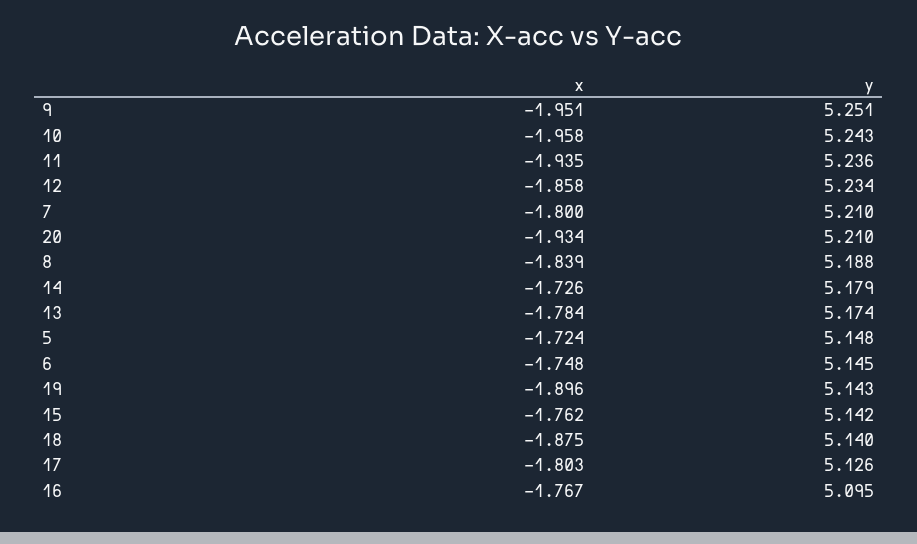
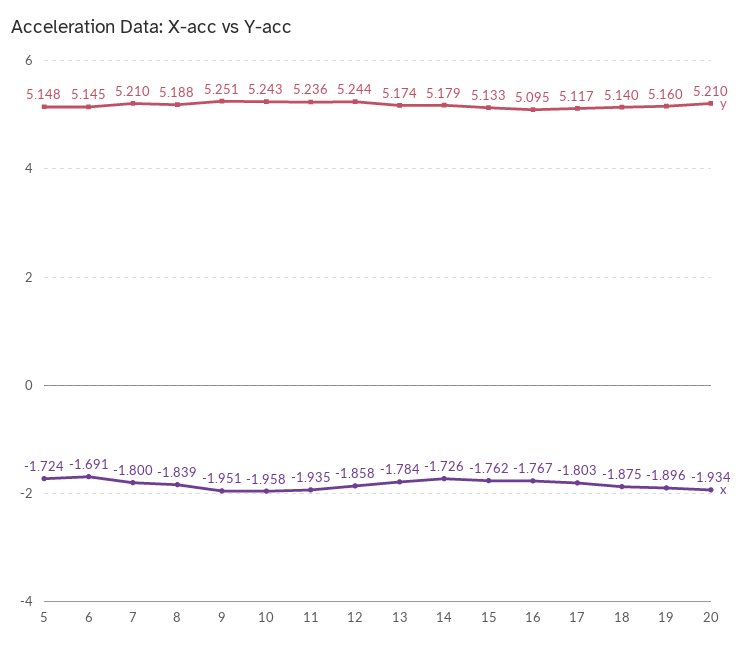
  {
    "x": {
      "9": -1.951,
      "10": -1.958,
      "11": -1.935,
      "12": -1.858,
      "7": -1.8,
      "20": -1.934,
      "8": -1.839,
      "14": -1.726,
      "13": -1.784,
      "5": -1.724,
-     "6": -1.748,
+     "6": -1.691,
      "19": -1.896,
      "15": -1.762,
      "18": -1.875,
      "17": -1.803,
      "16": -1.767
    },
    "y": {
      "9": 5.251,
      "10": 5.243,
      "11": 5.236,
-     "12": 5.234,
+     "12": 5.244,
      "7": 5.21,
      "20": 5.21,
      "8": 5.188,
      "14": 5.179,
      "13": 5.174,
      "5": 5.148,
      "6": 5.145,
-     "19": 5.143,
+     "19": 5.16,
-     "15": 5.142,
+     "15": 5.133,
      "18": 5.14,
-     "17": 5.126,
+     "17": 5.117,
      "16": 5.095
    }
  }

